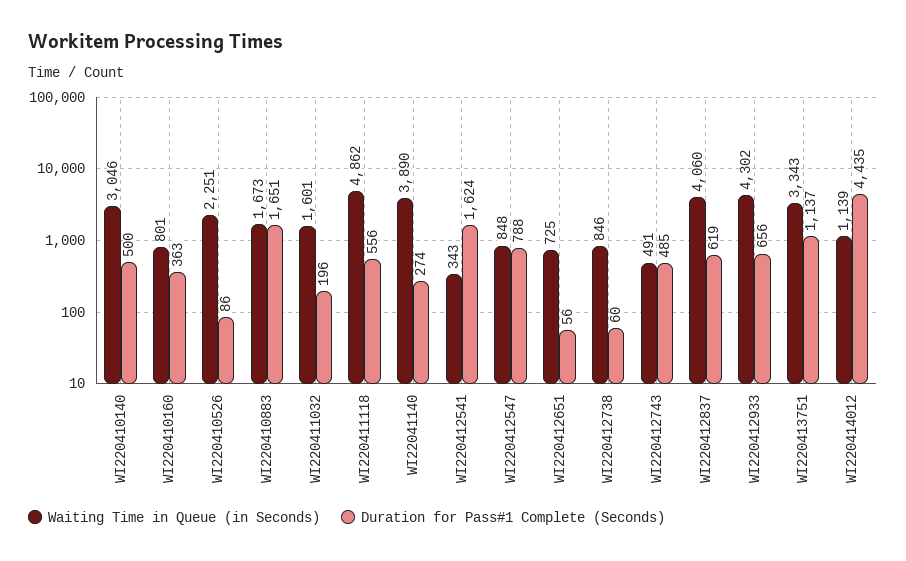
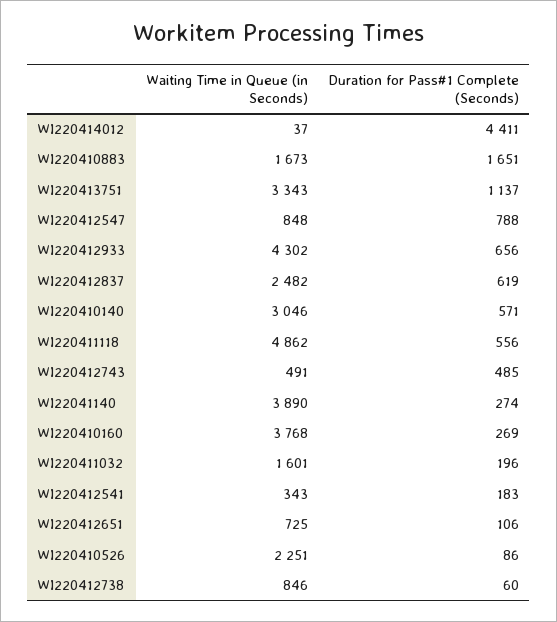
  {
    "Waiting Time in Queue (in Seconds)": {
      "WI220410140": 3046,
-     "WI220410160": 801,
+     "WI220410160": 3768,
      "WI220410526": 2251,
      "WI220410883": 1673,
      "WI220411032": 1601,
      "WI220411118": 4862,
      "WI22041140": 3890,
      "WI220412541": 343,
      "WI220412547": 848,
      "WI220412651": 725,
      "WI220412738": 846,
      "WI220412743": 491,
-     "WI220412837": 4060,
+     "WI220412837": 2482,
      "WI220412933": 4302,
      "WI220413751": 3343,
-     "WI220414012": 1139
+     "WI220414012": 37
    },
    "Duration for Pass#1 Complete (Seconds)": {
-     "WI220410140": 500,
+     "WI220410140": 571,
-     "WI220410160": 363,
+     "WI220410160": 269,
      "WI220410526": 86,
      "WI220410883": 1651,
      "WI220411032": 196,
      "WI220411118": 556,
      "WI22041140": 274,
-     "WI220412541": 1624,
+     "WI220412541": 183,
      "WI220412547": 788,
-     "WI220412651": 56,
+     "WI220412651": 106,
      "WI220412738": 60,
      "WI220412743": 485,
      "WI220412837": 619,
      "WI220412933": 656,
      "WI220413751": 1137,
-     "WI220414012": 4435
+     "WI220414012": 4411
    }
  }

